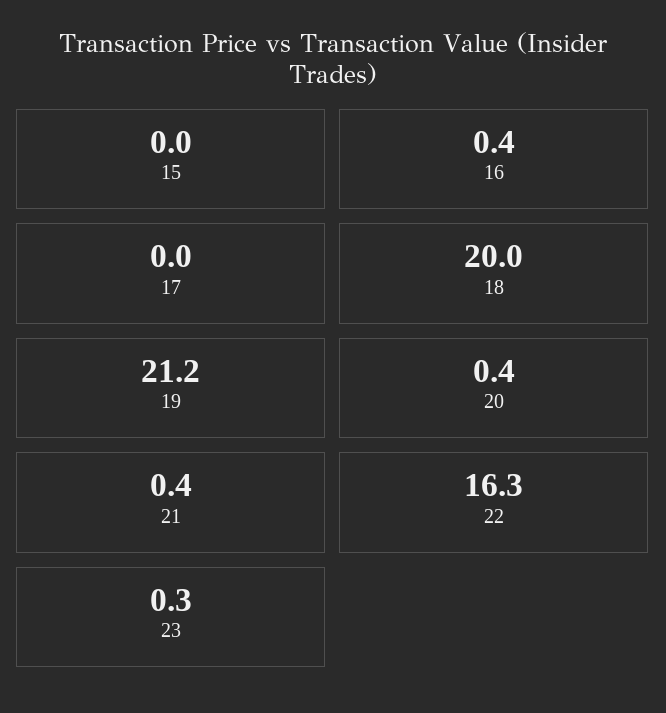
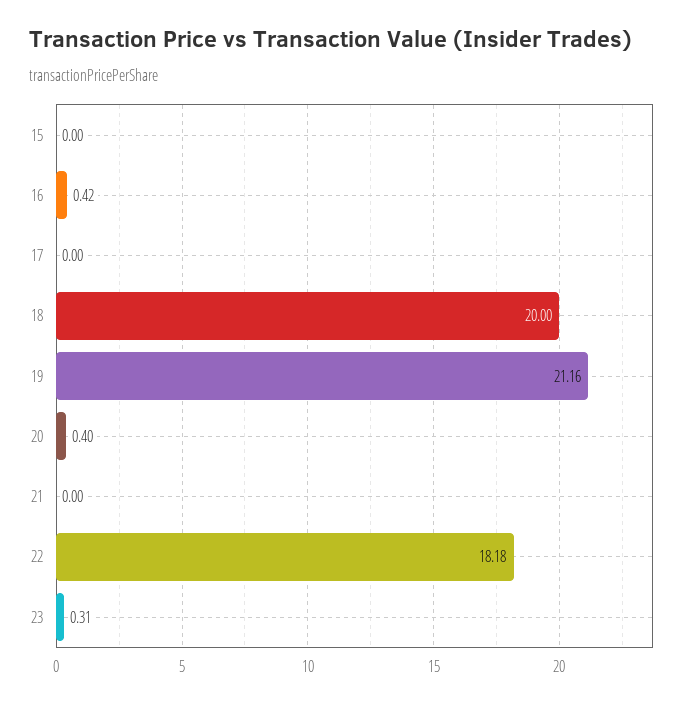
  {
    "15": 0,
    "16": 0.42,
    "17": 0,
    "18": 20,
    "19": 21.16,
    "20": 0.4,
-   "21": 0.4,
+   "21": 0,
-   "22": 16.3,
+   "22": 18.18,
    "23": 0.31
  }

